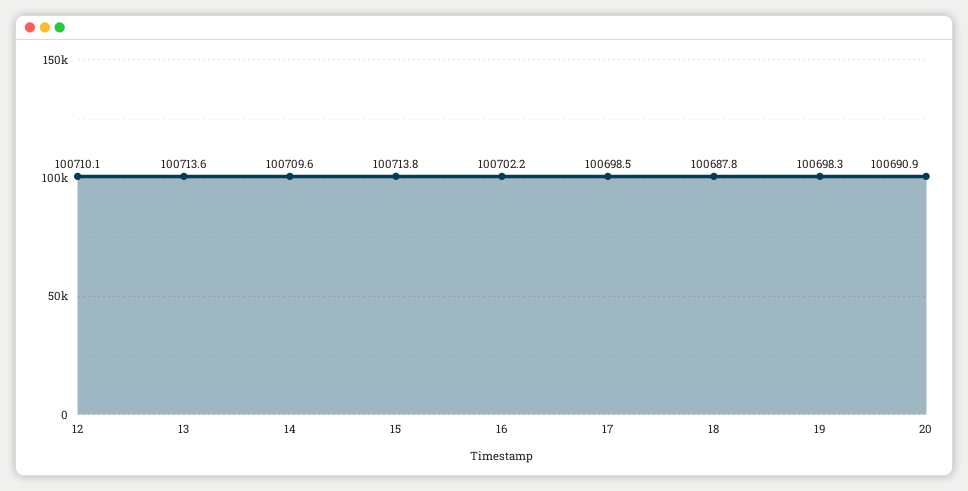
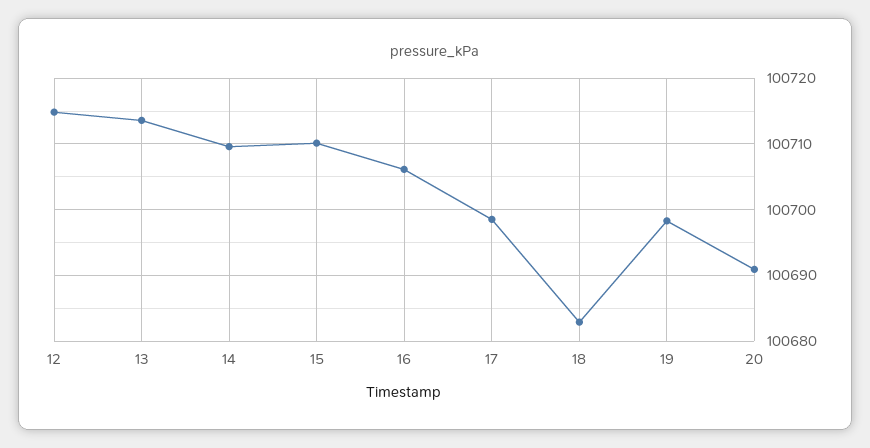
  {
-   "12": 100710.1,
+   "12": 100715,
    "13": 100713.6,
    "14": 100709.6,
-   "15": 100713.8,
+   "15": 100710,
-   "16": 100702.2,
+   "16": 100706,
    "17": 100698.5,
-   "18": 100687.8,
+   "18": 100683,
    "19": 100698.3,
    "20": 100690.9
  }

